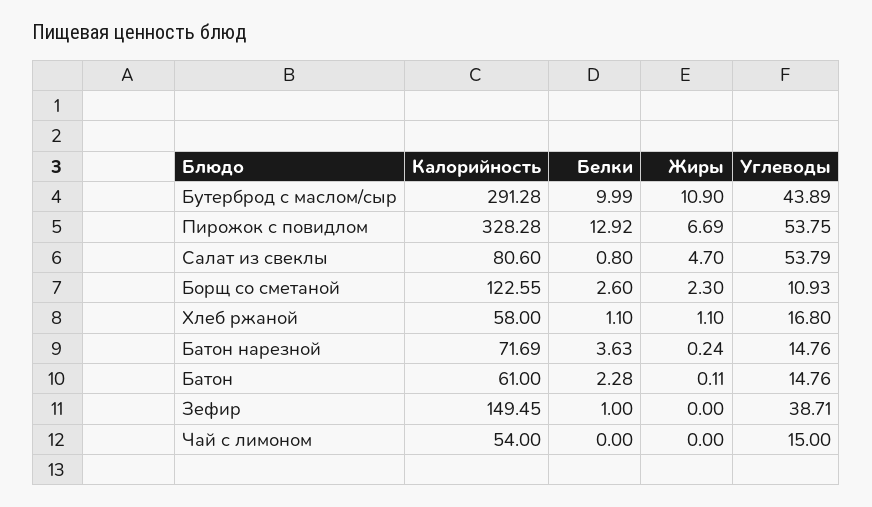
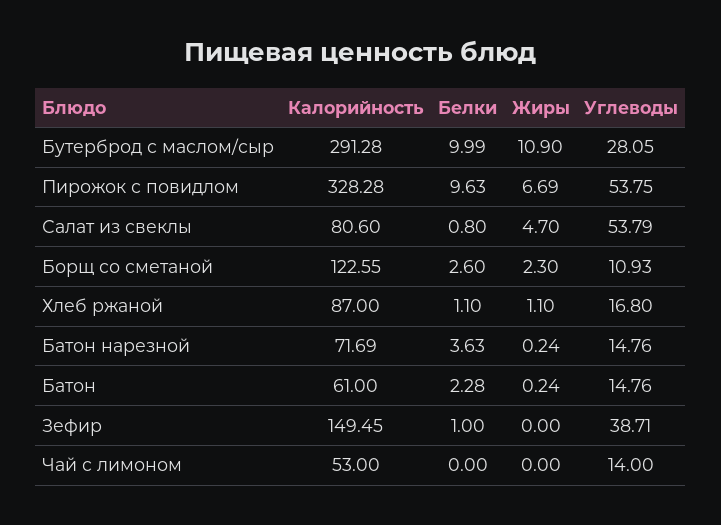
  {
    "Калорийность": {
      "Бутерброд с маслом/сыр": 291.28,
      "Пирожок с повидлом": 328.28,
      "Салат из свеклы": 80.6,
      "Борщ со сметаной": 122.55,
-     "Хлеб ржаной": 58,
+     "Хлеб ржаной": 87,
      "Батон нарезной": 71.69,
      "Батон": 61,
      "Зефир": 149.45,
-     "Чай с лимоном": 54
+     "Чай с лимоном": 53
    },
    "Белки": {
      "Бутерброд с маслом/сыр": 9.99,
-     "Пирожок с повидлом": 12.92,
+     "Пирожок с повидлом": 9.63,
      "Салат из свеклы": 0.8,
      "Борщ со сметаной": 2.6,
      "Хлеб ржаной": 1.1,
      "Батон нарезной": 3.63,
      "Батон": 2.28,
      "Зефир": 1,
      "Чай с лимоном": 0
    },
    "Жиры": {
      "Бутерброд с маслом/сыр": 10.9,
      "Пирожок с повидлом": 6.69,
      "Салат из свеклы": 4.7,
      "Борщ со сметаной": 2.3,
      "Хлеб ржаной": 1.1,
      "Батон нарезной": 0.24,
-     "Батон": 0.11,
+     "Батон": 0.24,
      "Зефир": 0,
      "Чай с лимоном": 0
    },
    "Углеводы": {
-     "Бутерброд с маслом/сыр": 43.89,
+     "Бутерброд с маслом/сыр": 28.05,
      "Пирожок с повидлом": 53.75,
      "Салат из свеклы": 53.79,
      "Борщ со сметаной": 10.93,
      "Хлеб ржаной": 16.8,
      "Батон нарезной": 14.76,
      "Батон": 14.76,
      "Зефир": 38.71,
-     "Чай с лимоном": 15
+     "Чай с лимоном": 14
    }
  }

